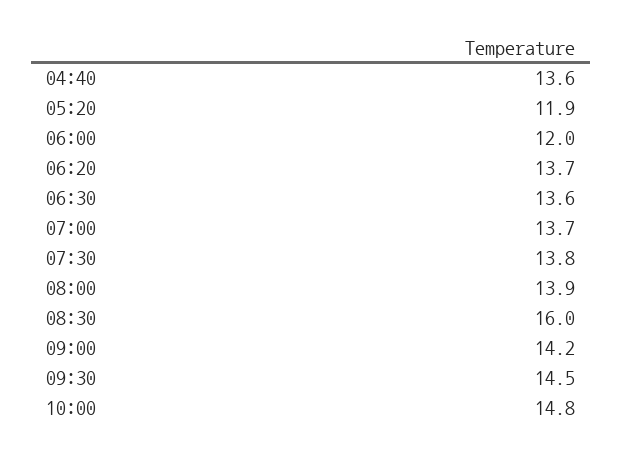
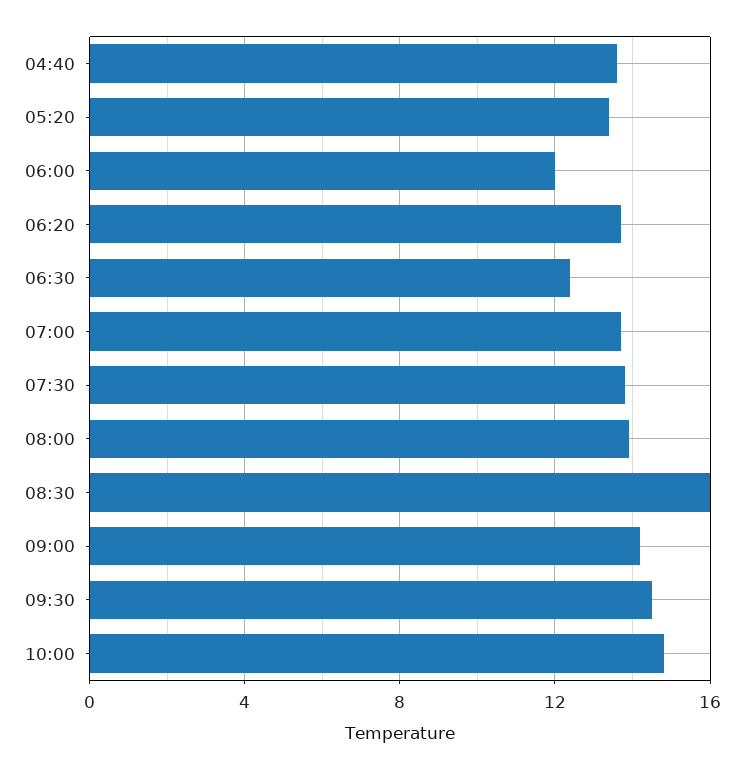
  {
    "04:40": 13.6,
-   "05:20": 11.9,
+   "05:20": 13.5,
    "06:00": 12,
    "06:20": 13.7,
-   "06:30": 13.6,
+   "06:30": 12.5,
    "07:00": 13.7,
    "07:30": 13.8,
    "08:00": 13.9,
    "08:30": 16,
    "09:00": 14.2,
    "09:30": 14.5,
    "10:00": 14.8
  }

